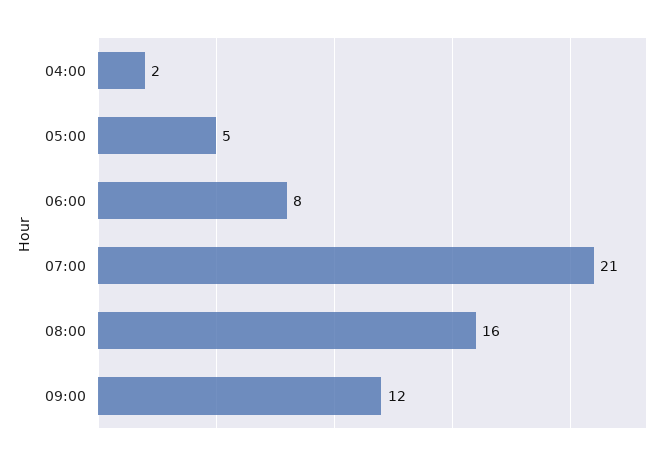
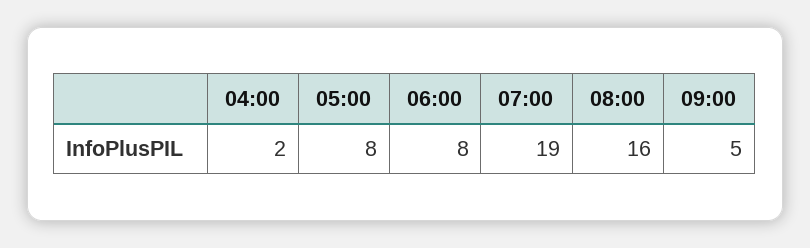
  {
    "04:00": 2,
-   "05:00": 5,
+   "05:00": 8,
    "06:00": 8,
-   "07:00": 21,
+   "07:00": 19,
    "08:00": 16,
-   "09:00": 12
+   "09:00": 5
  }

